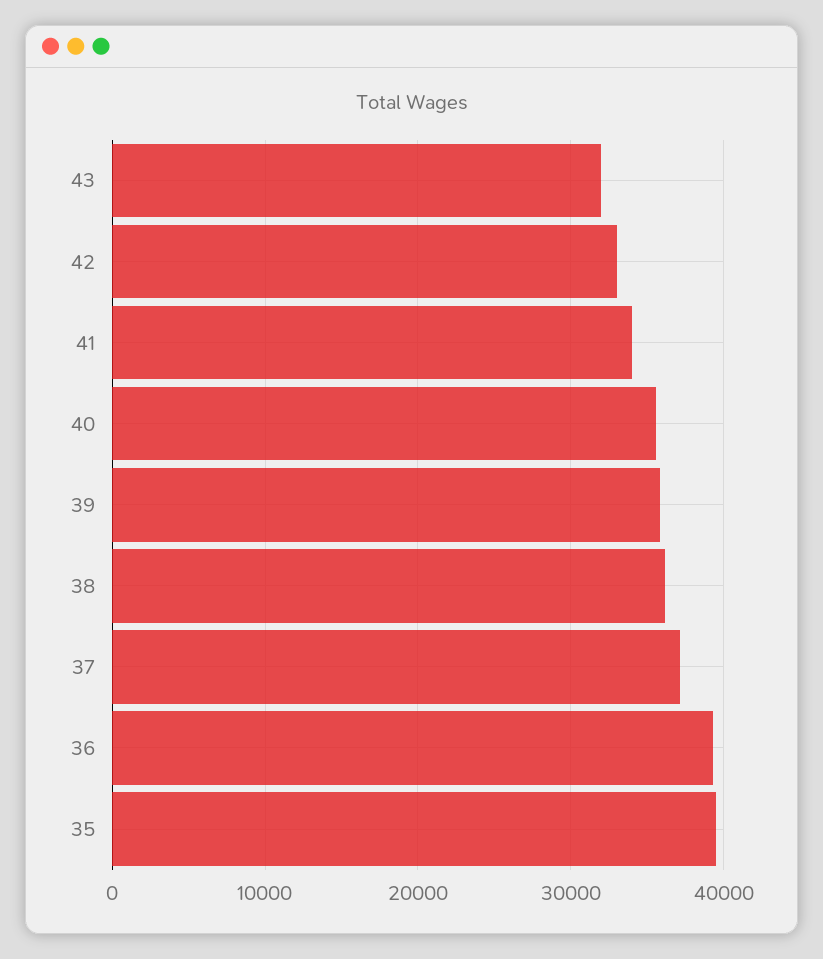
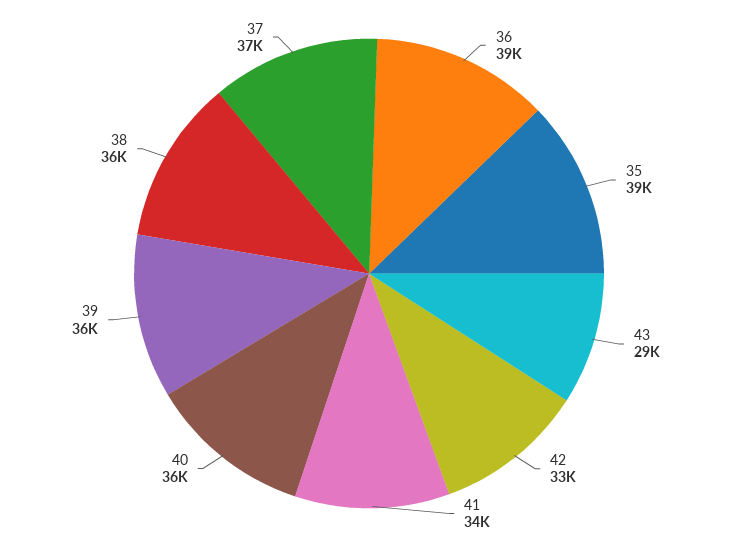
  {
-   "43": 32000,
+   "43": 29000,
    "42": 33000,
    "41": 34000,
    "40": 36000,
    "39": 36000,
    "38": 36000,
    "37": 37000,
    "36": 39000,
    "35": 39000
  }

